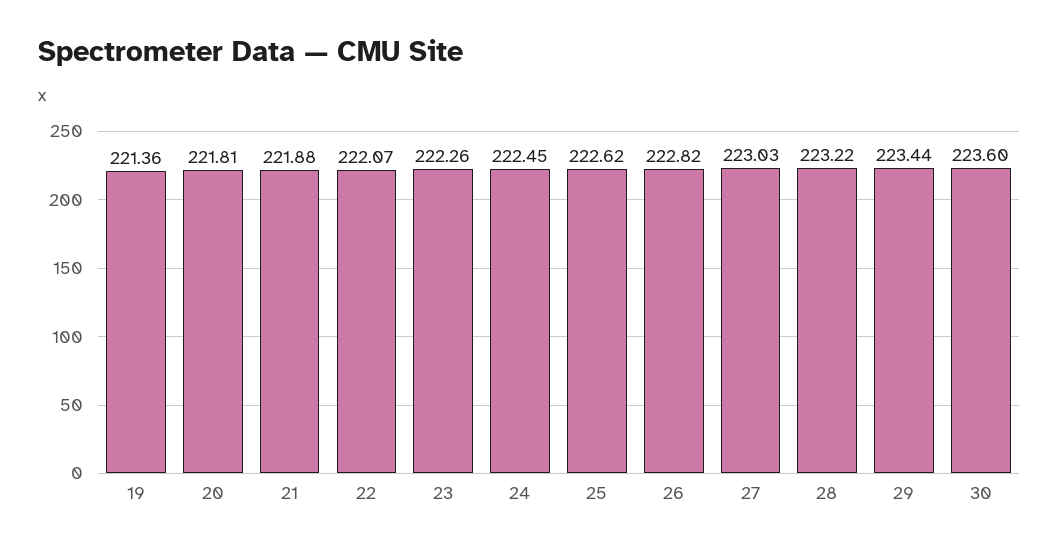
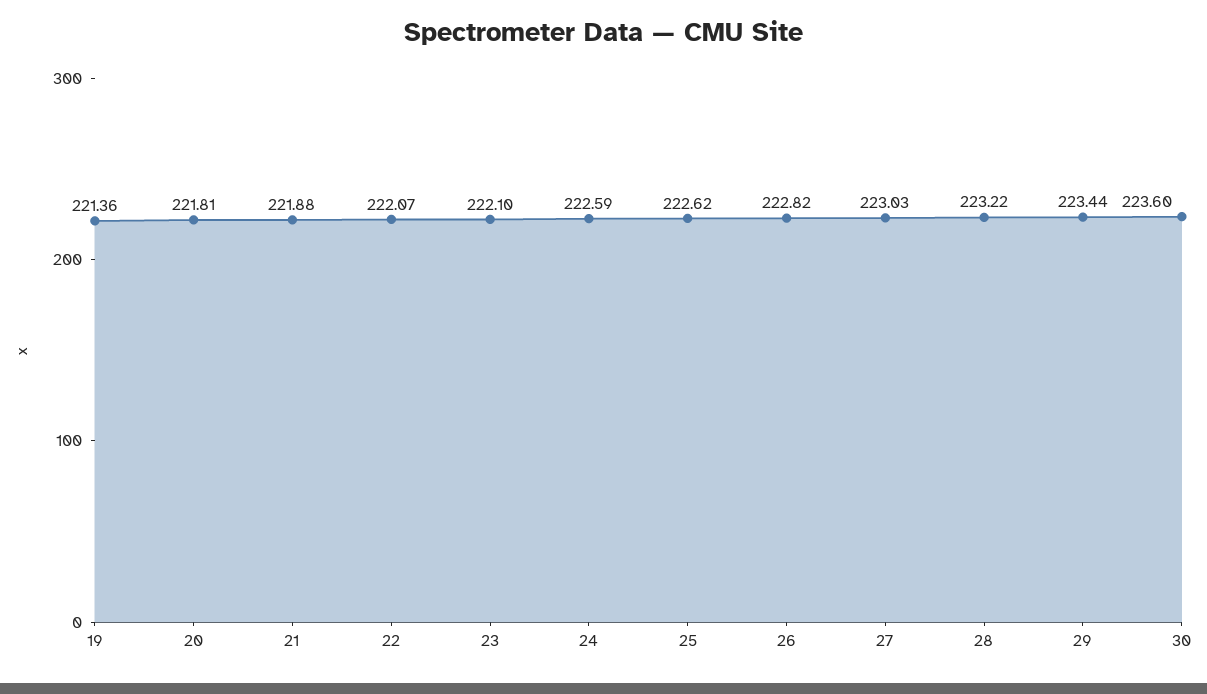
  {
    "19": 221.36,
    "20": 221.81,
    "21": 221.88,
    "22": 222.07,
-   "23": 222.26,
+   "23": 222.1,
-   "24": 222.45,
+   "24": 222.59,
    "25": 222.62,
    "26": 222.82,
    "27": 223.03,
    "28": 223.22,
    "29": 223.44,
    "30": 223.6
  }

